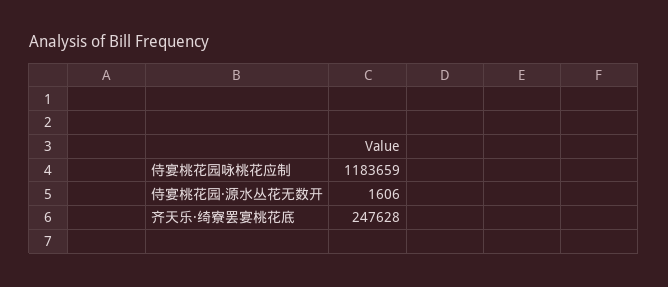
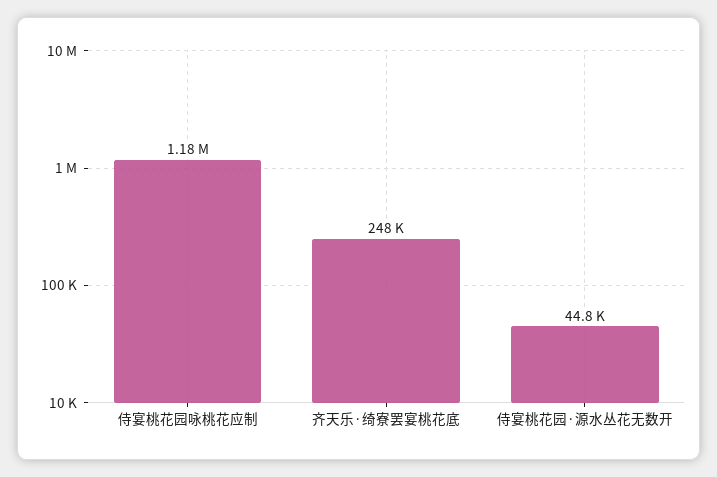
  {
    "侍宴桃花园咏桃花应制": 1183659,
-   "侍宴桃花园·源水丛花无数开": 1606,
+   "侍宴桃花园·源水丛花无数开": 44800,
    "齐天乐·绮寮罢宴桃花底": 247628
  }

